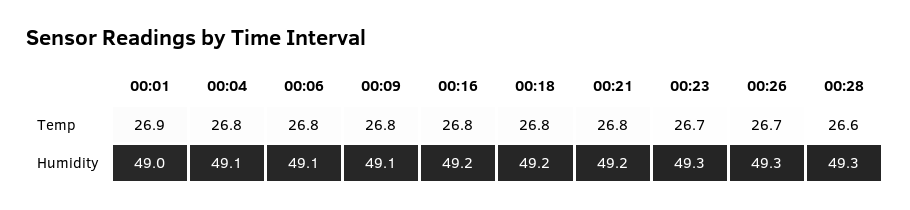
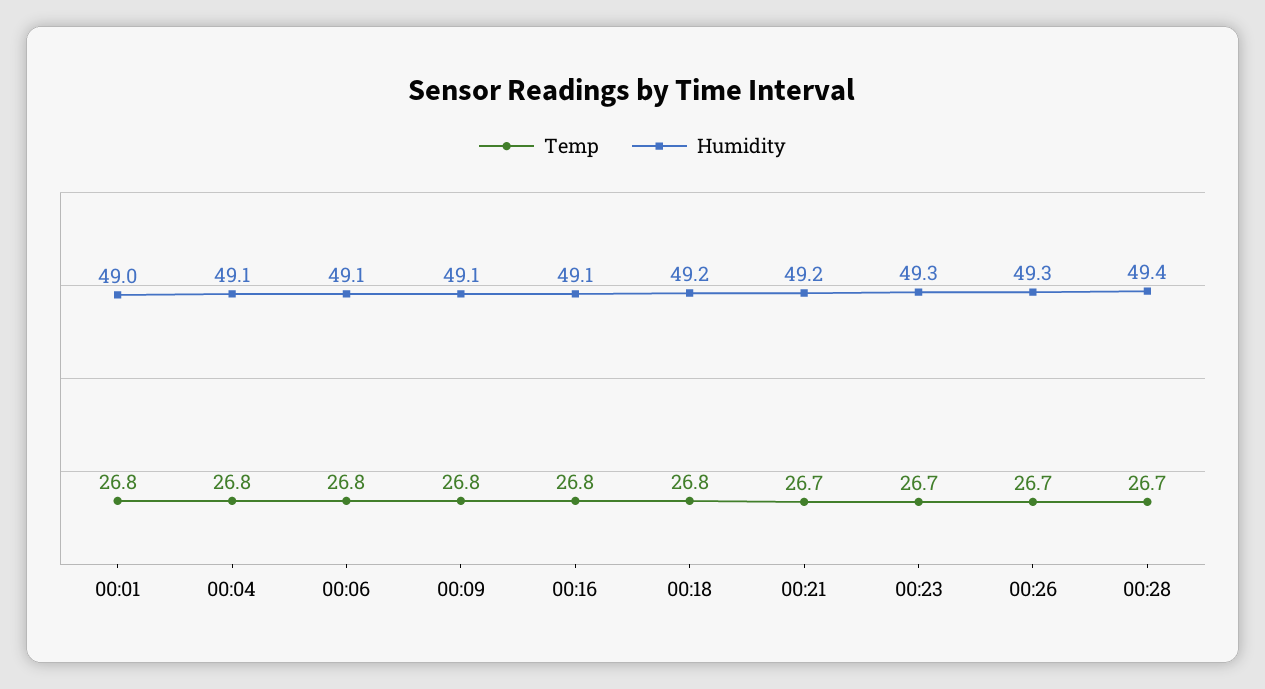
  {
    "Temp": {
-     "00:01": 26.9,
+     "00:01": 26.8,
      "00:04": 26.8,
      "00:06": 26.8,
      "00:09": 26.8,
      "00:16": 26.8,
      "00:18": 26.8,
-     "00:21": 26.8,
+     "00:21": 26.7,
      "00:23": 26.7,
      "00:26": 26.7,
-     "00:28": 26.6
+     "00:28": 26.7
    },
    "Humidity": {
      "00:01": 49,
      "00:04": 49.1,
      "00:06": 49.1,
      "00:09": 49.1,
-     "00:16": 49.2,
+     "00:16": 49.1,
      "00:18": 49.2,
      "00:21": 49.2,
      "00:23": 49.3,
      "00:26": 49.3,
-     "00:28": 49.3
+     "00:28": 49.4
    }
  }

